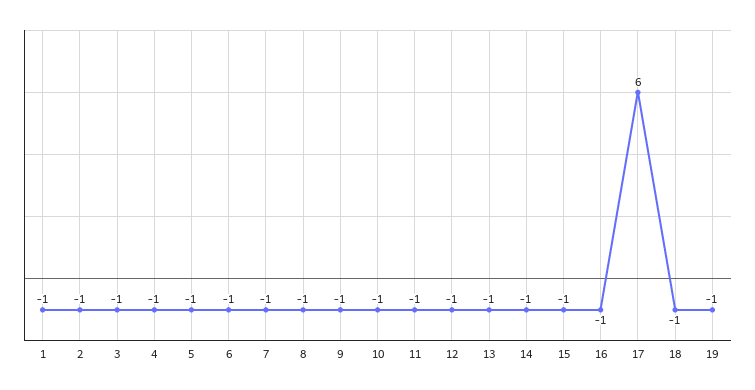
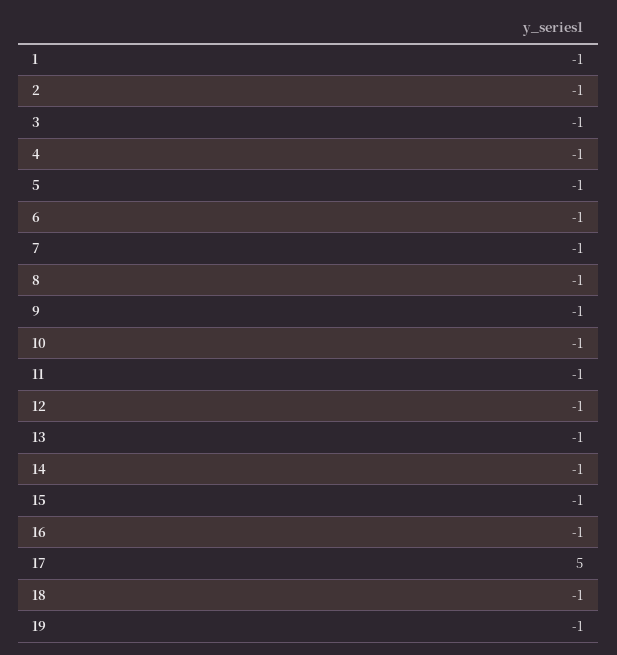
  {
    "1": -1,
    "2": -1,
    "3": -1,
    "4": -1,
    "5": -1,
    "6": -1,
    "7": -1,
    "8": -1,
    "9": -1,
    "10": -1,
    "11": -1,
    "12": -1,
    "13": -1,
    "14": -1,
    "15": -1,
    "16": -1,
-   "17": 6,
+   "17": 5,
    "18": -1,
    "19": -1
  }

